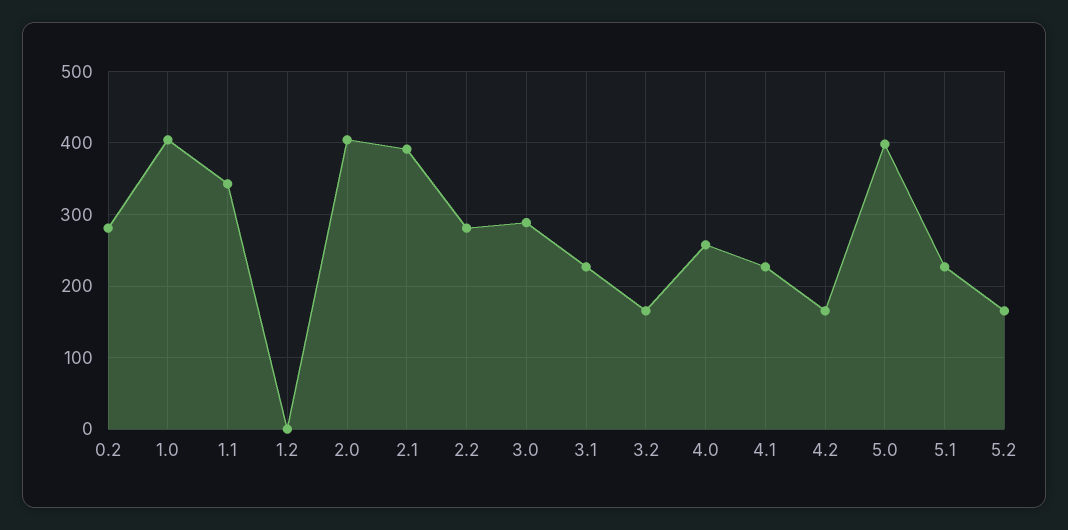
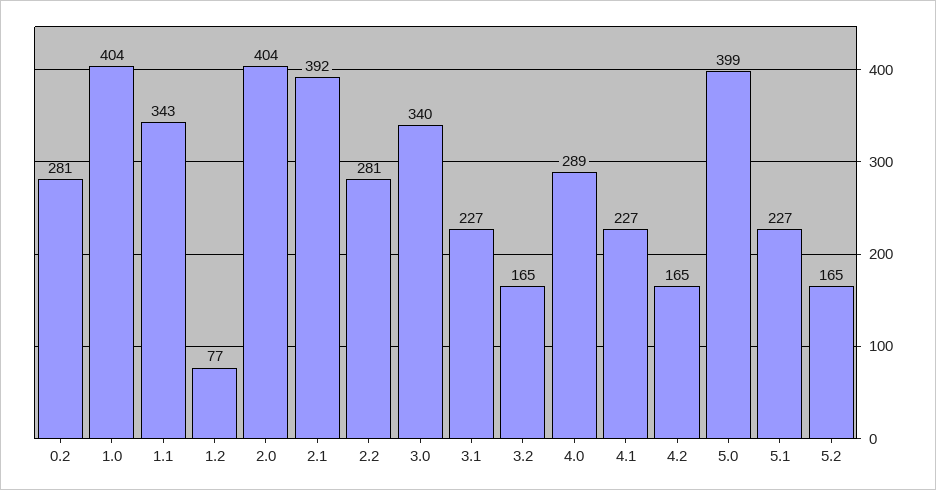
  {
    "0.2": 281,
    "1.0": 404,
    "1.1": 343,
-   "1.2": 0,
+   "1.2": 77,
    "2.0": 404,
    "2.1": 392,
    "2.2": 281,
-   "3.0": 290,
+   "3.0": 340,
    "3.1": 227,
    "3.2": 165,
-   "4.0": 260,
+   "4.0": 289,
    "4.1": 227,
    "4.2": 165,
    "5.0": 399,
    "5.1": 227,
    "5.2": 165
  }

